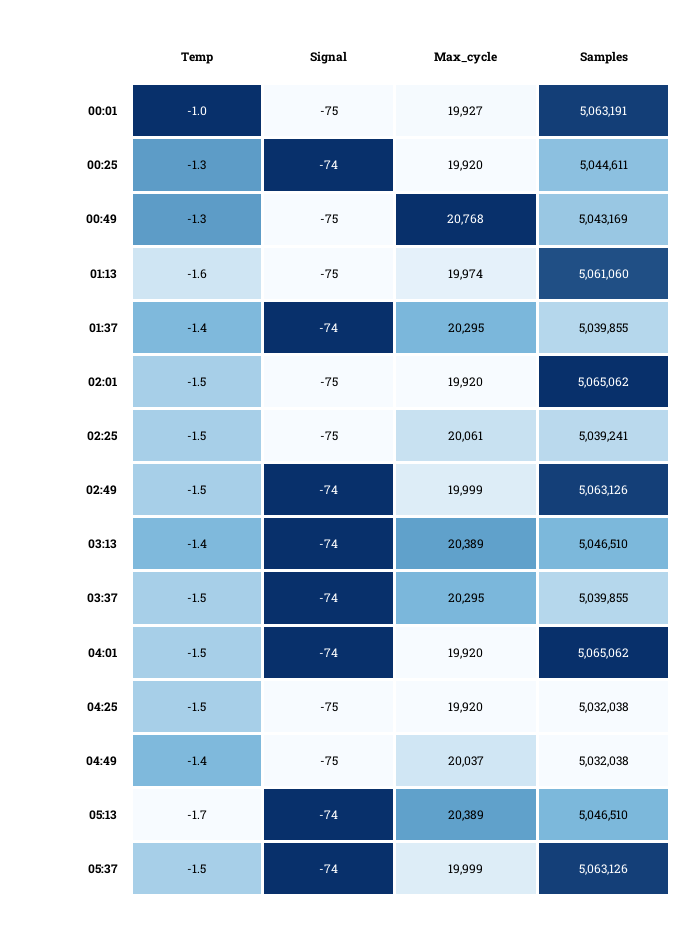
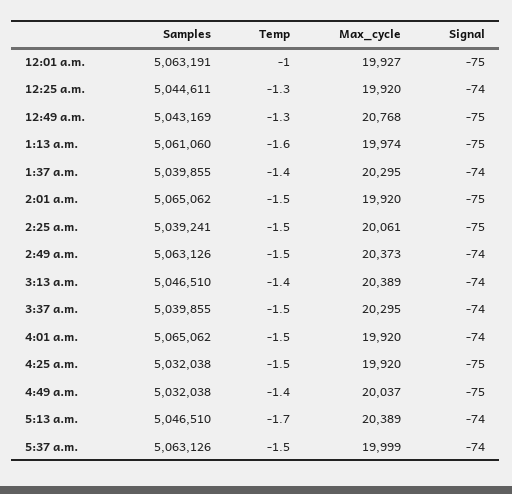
  {
    "Temp": {
      "00:01": -1,
      "00:25": -1.3,
      "00:49": -1.3,
      "01:13": -1.6,
      "01:37": -1.4,
      "02:01": -1.5,
      "02:25": -1.5,
      "02:49": -1.5,
      "03:13": -1.4,
      "03:37": -1.5,
      "04:01": -1.5,
      "04:25": -1.5,
      "04:49": -1.4,
      "05:13": -1.7,
      "05:37": -1.5
    },
    "Signal": {
      "00:01": -75,
      "00:25": -74,
      "00:49": -75,
      "01:13": -75,
      "01:37": -74,
      "02:01": -75,
      "02:25": -75,
      "02:49": -74,
      "03:13": -74,
      "03:37": -74,
      "04:01": -74,
      "04:25": -75,
      "04:49": -75,
      "05:13": -74,
      "05:37": -74
    },
    "Max_cycle": {
      "00:01": 19927,
      "00:25": 19920,
      "00:49": 20768,
      "01:13": 19974,
      "01:37": 20295,
      "02:01": 19920,
      "02:25": 20061,
-     "02:49": 19999,
+     "02:49": 20373,
      "03:13": 20389,
      "03:37": 20295,
      "04:01": 19920,
      "04:25": 19920,
      "04:49": 20037,
      "05:13": 20389,
      "05:37": 19999
    },
    "Samples": {
      "00:01": 5063191,
      "00:25": 5044611,
      "00:49": 5043169,
      "01:13": 5061060,
      "01:37": 5039855,
      "02:01": 5065062,
      "02:25": 5039241,
      "02:49": 5063126,
      "03:13": 5046510,
      "03:37": 5039855,
      "04:01": 5065062,
      "04:25": 5032038,
      "04:49": 5032038,
      "05:13": 5046510,
      "05:37": 5063126
    }
  }

